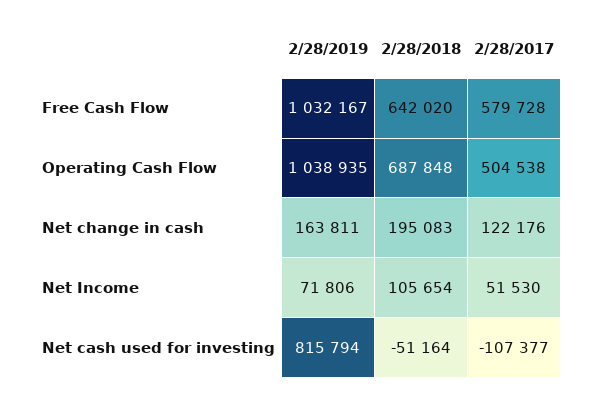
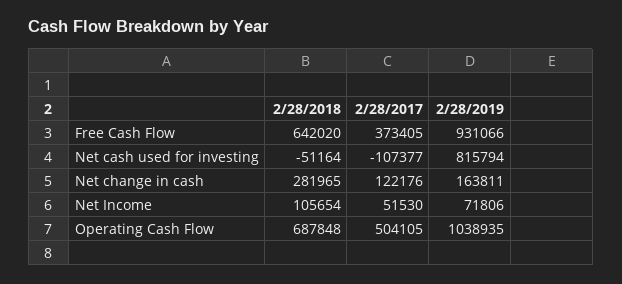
  {
    "2/28/2019": {
-     "Free Cash Flow": 1032167,
+     "Free Cash Flow": 931066,
      "Operating Cash Flow": 1038935,
      "Net change in cash": 163811,
      "Net Income": 71806,
      "Net cash used for investing": 815794
    },
    "2/28/2018": {
      "Free Cash Flow": 642020,
      "Operating Cash Flow": 687848,
-     "Net change in cash": 195083,
+     "Net change in cash": 281965,
      "Net Income": 105654,
      "Net cash used for investing": -51164
    },
    "2/28/2017": {
-     "Free Cash Flow": 579728,
+     "Free Cash Flow": 373405,
-     "Operating Cash Flow": 504538,
+     "Operating Cash Flow": 504105,
      "Net change in cash": 122176,
      "Net Income": 51530,
      "Net cash used for investing": -107377
    }
  }

